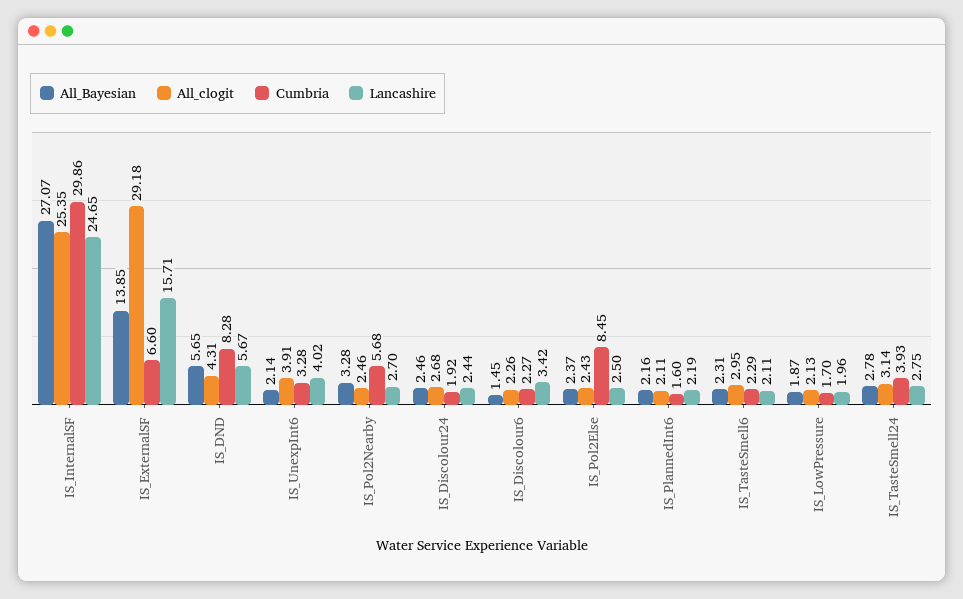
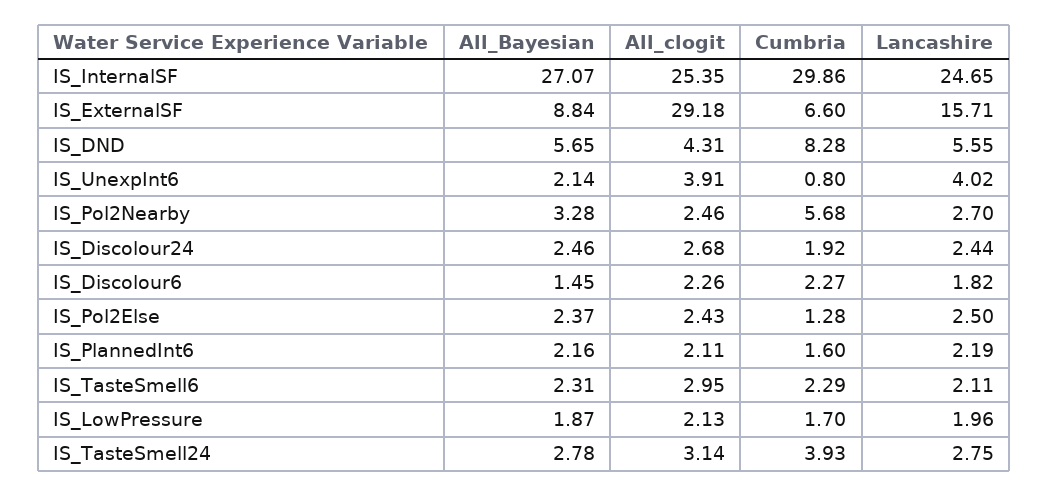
  {
    "All_Bayesian": {
      "IS_InternalSF": 27.07,
-     "IS_ExternalSF": 13.85,
+     "IS_ExternalSF": 8.84,
      "IS_DND": 5.65,
      "IS_UnexpInt6": 2.14,
      "IS_Pol2Nearby": 3.28,
      "IS_Discolour24": 2.46,
      "IS_Discolour6": 1.45,
      "IS_Pol2Else": 2.37,
      "IS_PlannedInt6": 2.16,
      "IS_TasteSmell6": 2.31,
      "IS_LowPressure": 1.87,
      "IS_TasteSmell24": 2.78
    },
    "All_clogit": {
      "IS_InternalSF": 25.35,
      "IS_ExternalSF": 29.18,
      "IS_DND": 4.31,
      "IS_UnexpInt6": 3.91,
      "IS_Pol2Nearby": 2.46,
      "IS_Discolour24": 2.68,
      "IS_Discolour6": 2.26,
      "IS_Pol2Else": 2.43,
      "IS_PlannedInt6": 2.11,
      "IS_TasteSmell6": 2.95,
      "IS_LowPressure": 2.13,
      "IS_TasteSmell24": 3.14
    },
    "Cumbria": {
      "IS_InternalSF": 29.86,
      "IS_ExternalSF": 6.6,
      "IS_DND": 8.28,
-     "IS_UnexpInt6": 3.28,
+     "IS_UnexpInt6": 0.8,
      "IS_Pol2Nearby": 5.68,
      "IS_Discolour24": 1.92,
      "IS_Discolour6": 2.27,
-     "IS_Pol2Else": 8.45,
+     "IS_Pol2Else": 1.28,
      "IS_PlannedInt6": 1.6,
      "IS_TasteSmell6": 2.29,
      "IS_LowPressure": 1.7,
      "IS_TasteSmell24": 3.93
    },
    "Lancashire": {
      "IS_InternalSF": 24.65,
      "IS_ExternalSF": 15.71,
-     "IS_DND": 5.67,
+     "IS_DND": 5.55,
      "IS_UnexpInt6": 4.02,
      "IS_Pol2Nearby": 2.7,
      "IS_Discolour24": 2.44,
-     "IS_Discolour6": 3.42,
+     "IS_Discolour6": 1.82,
      "IS_Pol2Else": 2.5,
      "IS_PlannedInt6": 2.19,
      "IS_TasteSmell6": 2.11,
      "IS_LowPressure": 1.96,
      "IS_TasteSmell24": 2.75
    }
  }

